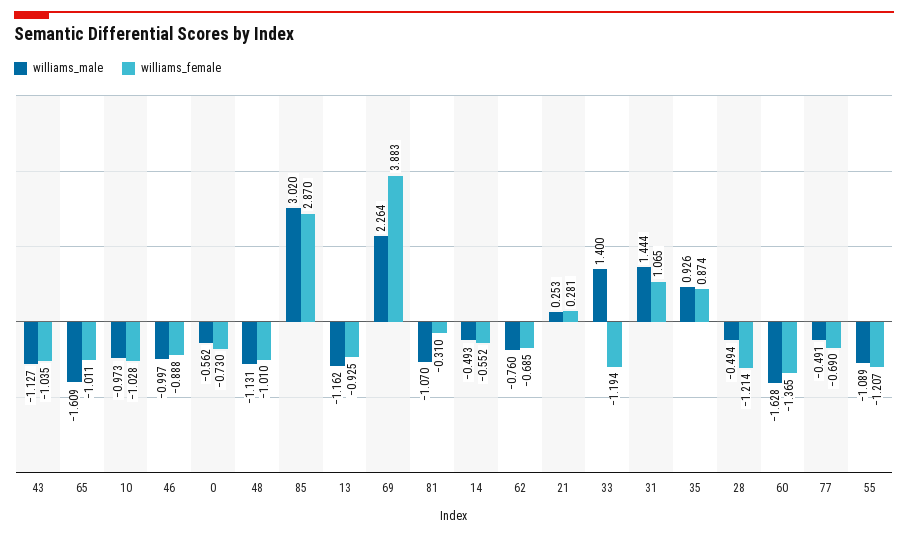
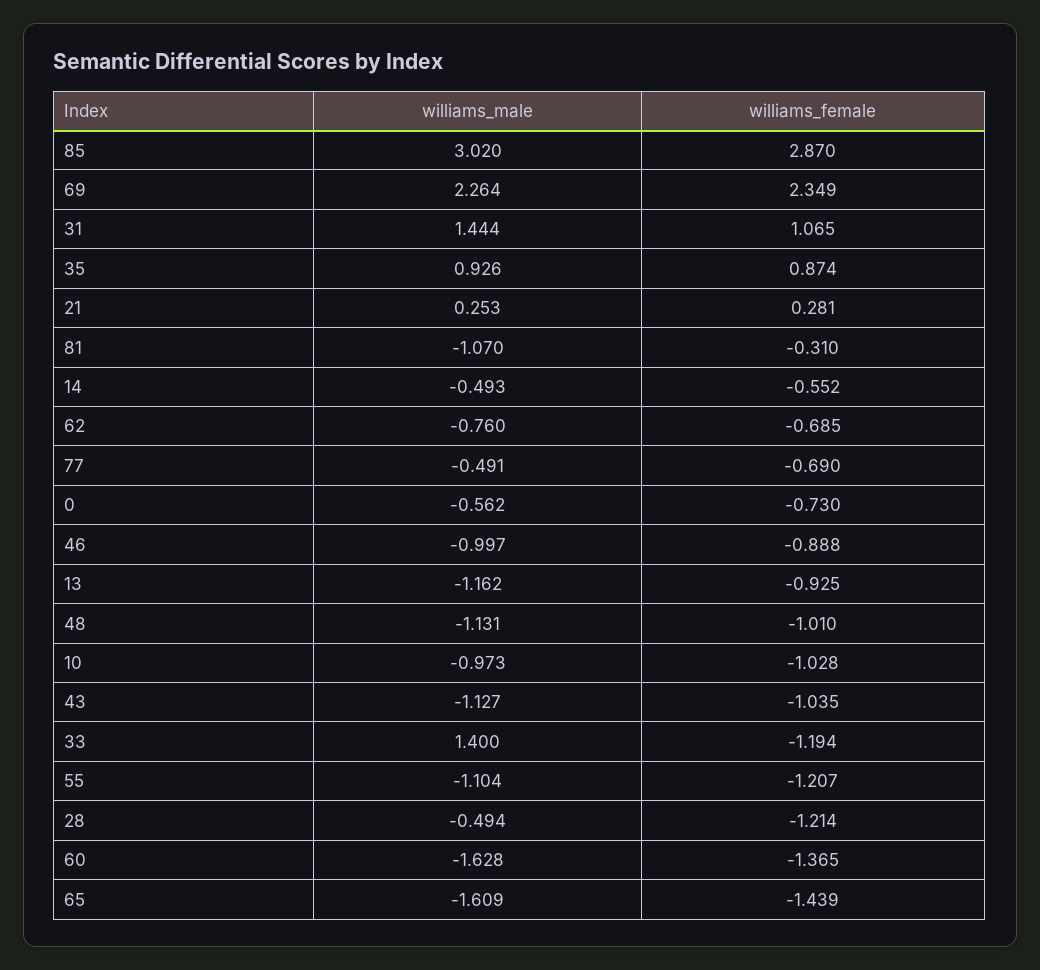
  {
    "williams_male": {
      "43": -1.127,
      "65": -1.609,
      "10": -0.973,
      "46": -0.997,
      "0": -0.562,
      "48": -1.131,
      "85": 3.02,
      "13": -1.162,
      "69": 2.264,
      "81": -1.07,
      "14": -0.493,
      "62": -0.76,
      "21": 0.253,
      "33": 1.4,
      "31": 1.444,
      "35": 0.926,
      "28": -0.494,
      "60": -1.628,
      "77": -0.491,
-     "55": -1.089
+     "55": -1.104
    },
    "williams_female": {
      "43": -1.035,
-     "65": -1.011,
+     "65": -1.439,
      "10": -1.028,
      "46": -0.888,
      "0": -0.73,
      "48": -1.01,
      "85": 2.87,
      "13": -0.925,
-     "69": 3.883,
+     "69": 2.349,
      "81": -0.31,
      "14": -0.552,
      "62": -0.685,
      "21": 0.281,
      "33": -1.194,
      "31": 1.065,
      "35": 0.874,
      "28": -1.214,
      "60": -1.365,
      "77": -0.69,
      "55": -1.207
    }
  }

